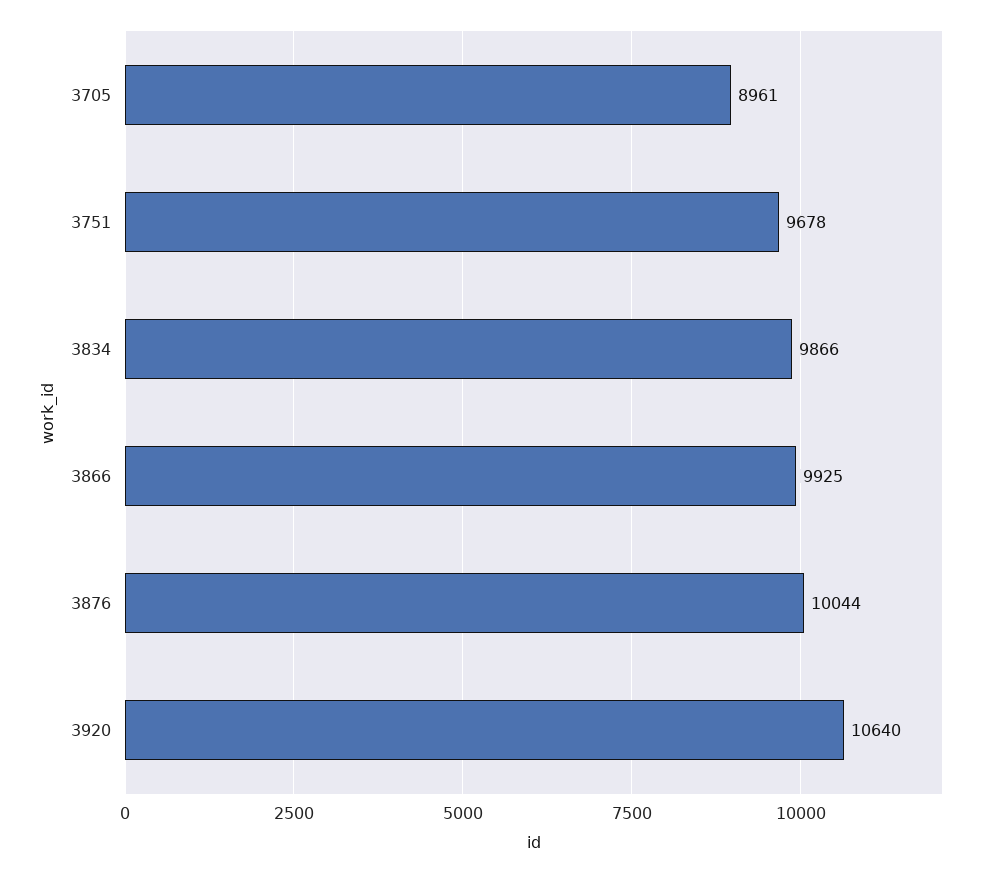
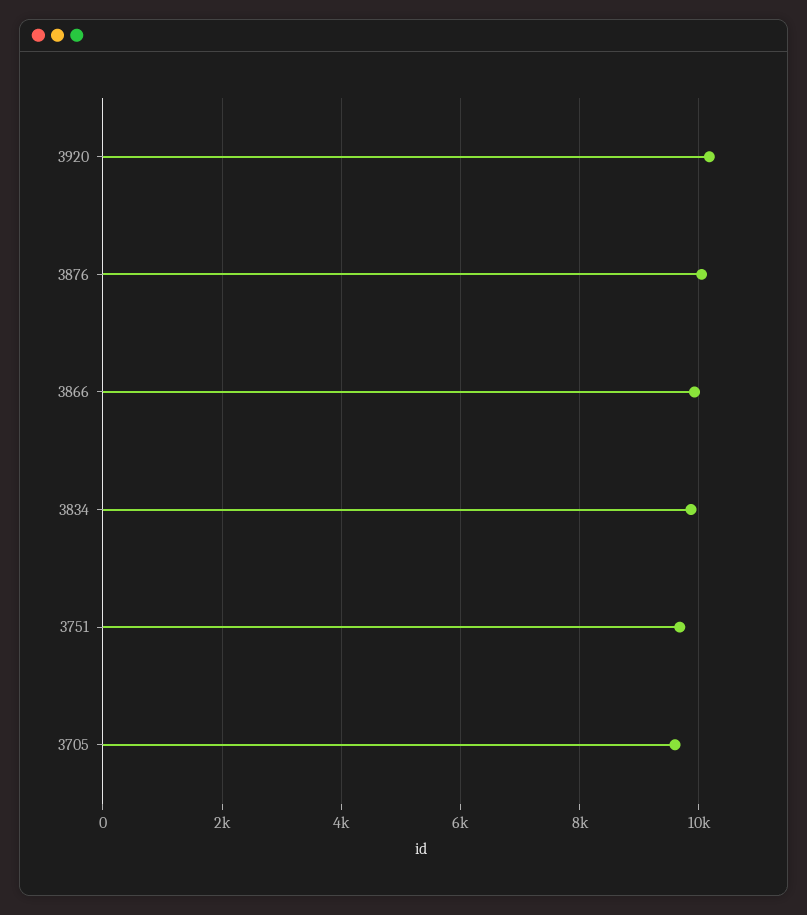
  {
-   "3705": 8961,
+   "3705": 9600,
    "3751": 9678,
    "3834": 9866,
    "3866": 9925,
    "3876": 10044,
-   "3920": 10640
+   "3920": 10200
  }

